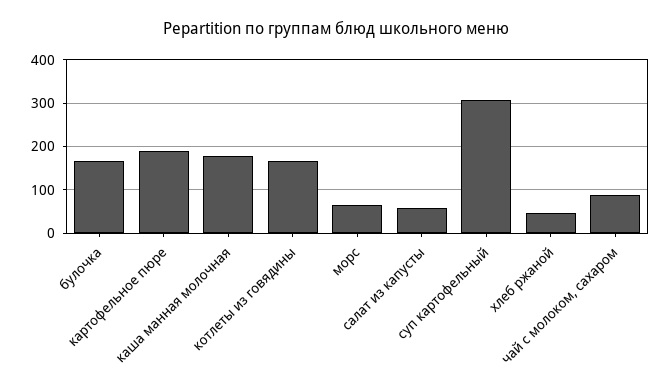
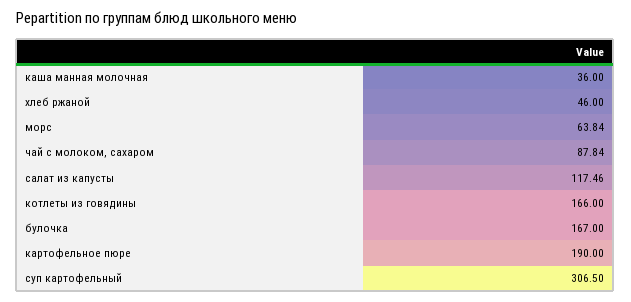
  {
    "булочка": 167,
    "картофельное пюре": 190,
-   "каша манная молочная": 180,
+   "каша манная молочная": 36,
    "котлеты из говядины": 166,
    "морс": 63.84,
-   "салат из капусты": 60,
+   "салат из капусты": 117.46,
    "суп картофельный": 306.5,
    "хлеб ржаной": 46,
    "чай с молоком, сахаром": 87.84
  }

